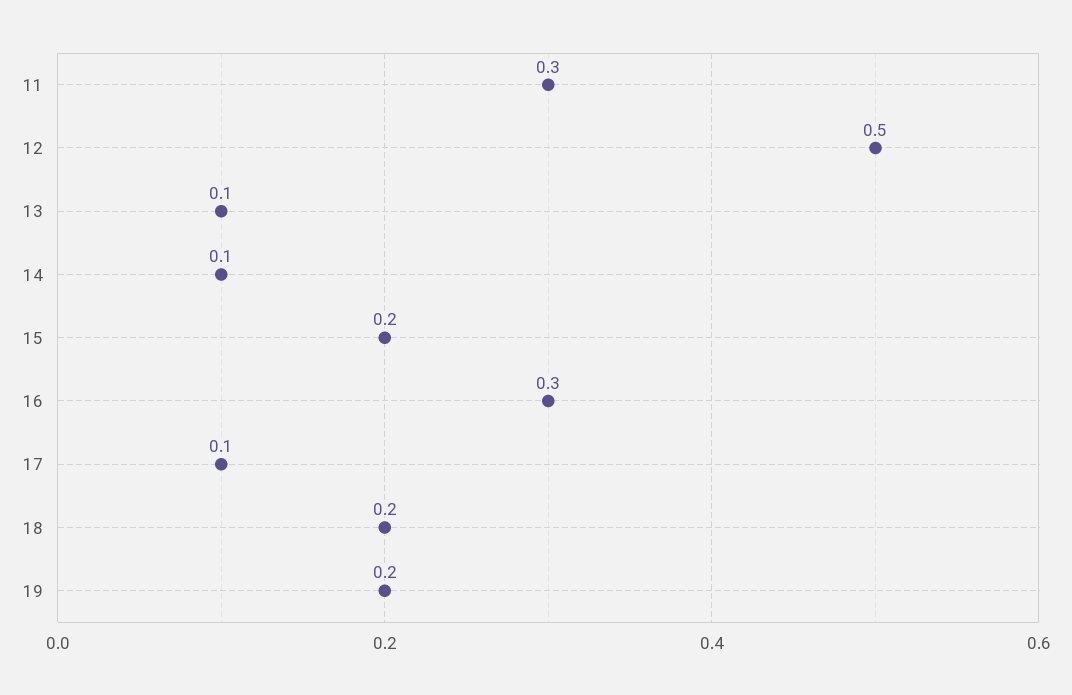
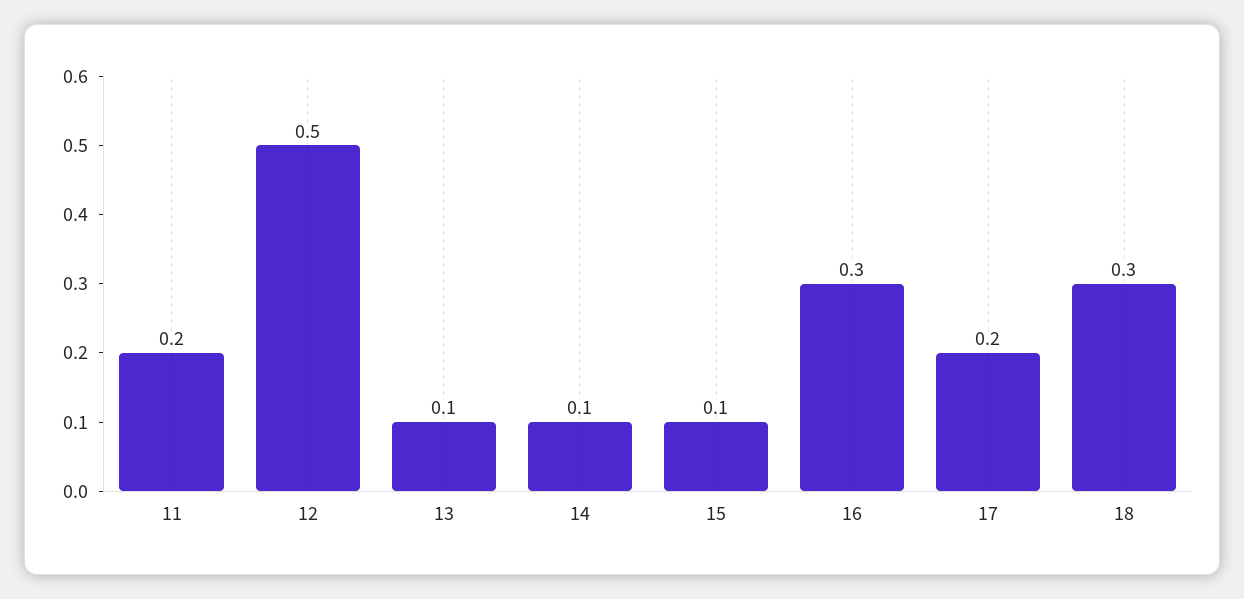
  {
-   "11": 0.3,
+   "11": 0.2,
    "12": 0.5,
    "13": 0.1,
    "14": 0.1,
-   "15": 0.2,
+   "15": 0.1,
    "16": 0.3,
-   "17": 0.1,
+   "17": 0.2,
-   "18": 0.2,
+   "18": 0.3
-   "19": 0.2
  }

